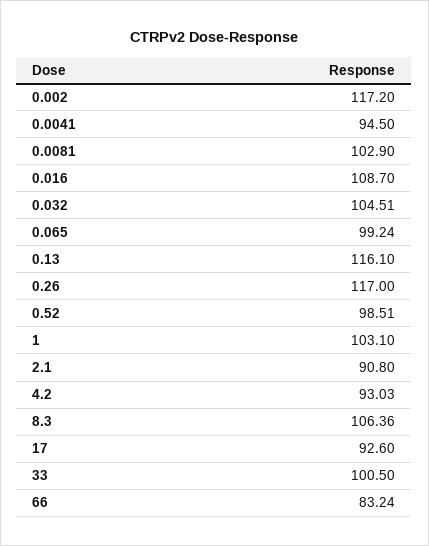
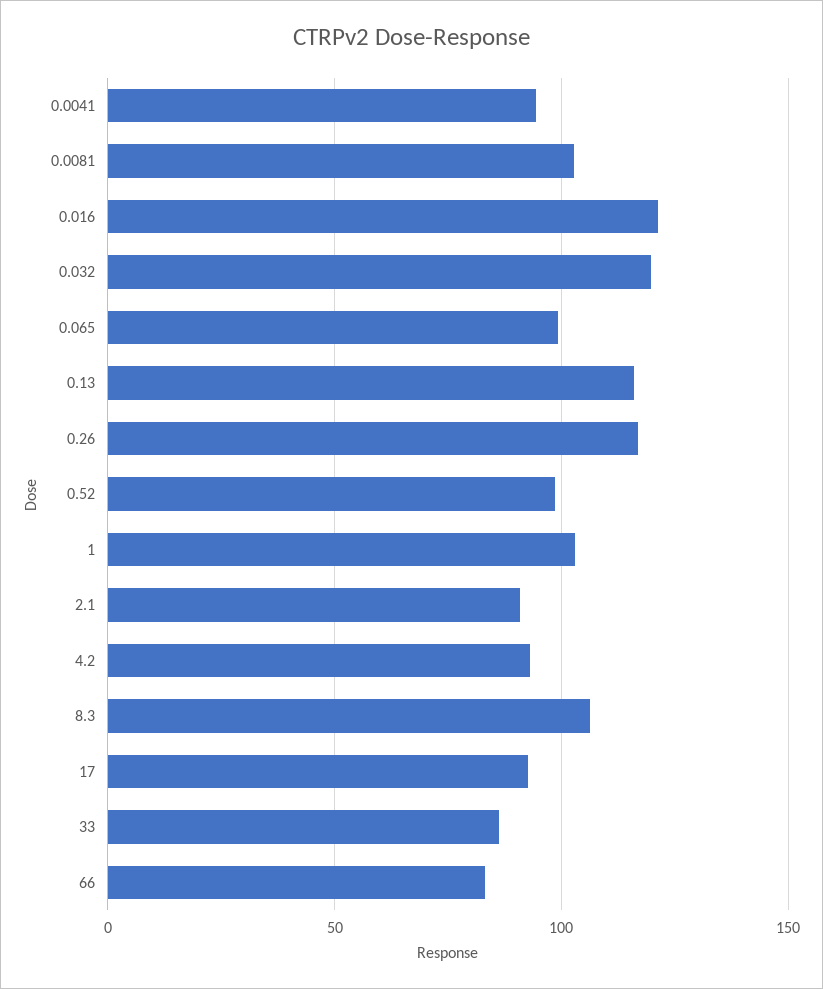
  {
-   "0.002": 117.2,
    "0.0041": 94.5,
    "0.0081": 102.9,
-   "0.016": 108.7,
+   "0.016": 120,
-   "0.032": 104.51,
+   "0.032": 120,
    "0.065": 99.24,
    "0.13": 116.1,
    "0.26": 117,
    "0.52": 98.51,
    "1": 103.1,
    "2.1": 90.8,
    "4.2": 93.03,
    "8.3": 106.36,
    "17": 92.6,
-   "33": 100.5,
+   "33": 85,
    "66": 83.24
  }

